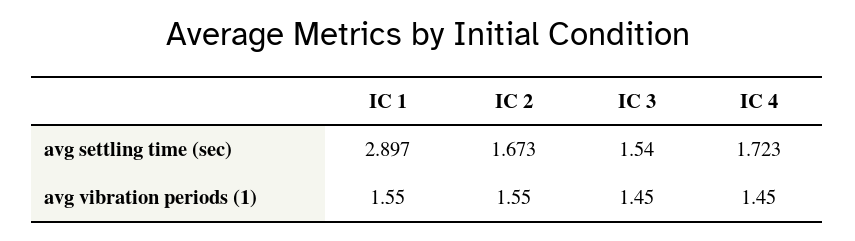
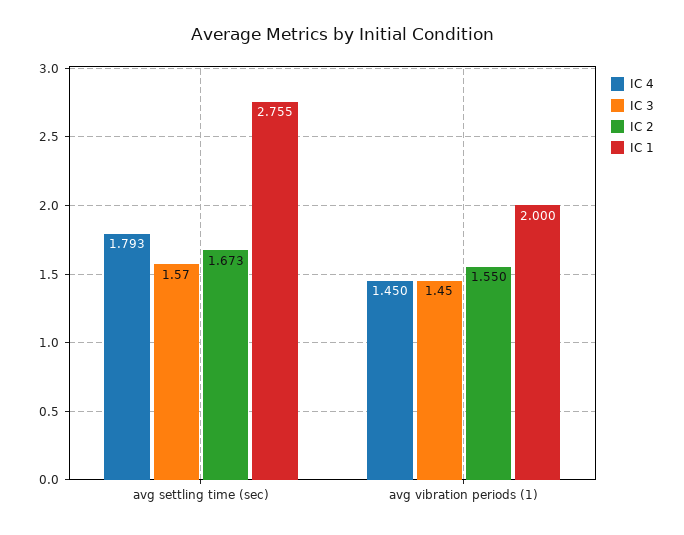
  {
    "IC 1": {
-     "avg settling time (sec)": 2.897,
+     "avg settling time (sec)": 2.755,
-     "avg vibration periods (1)": 1.55
+     "avg vibration periods (1)": 2
    },
    "IC 2": {
      "avg settling time (sec)": 1.673,
      "avg vibration periods (1)": 1.55
    },
    "IC 3": {
-     "avg settling time (sec)": 1.54,
+     "avg settling time (sec)": 1.57,
      "avg vibration periods (1)": 1.45
    },
    "IC 4": {
-     "avg settling time (sec)": 1.723,
+     "avg settling time (sec)": 1.793,
      "avg vibration periods (1)": 1.45
    }
  }

